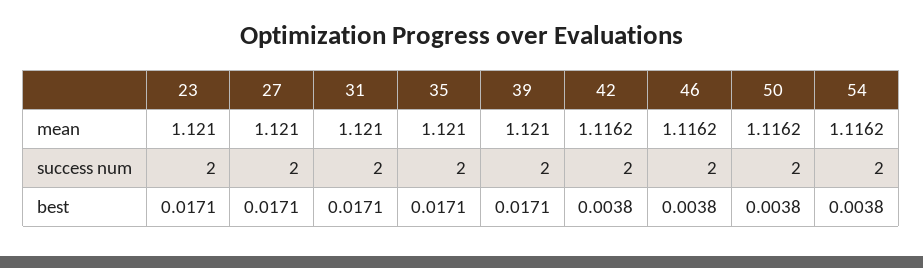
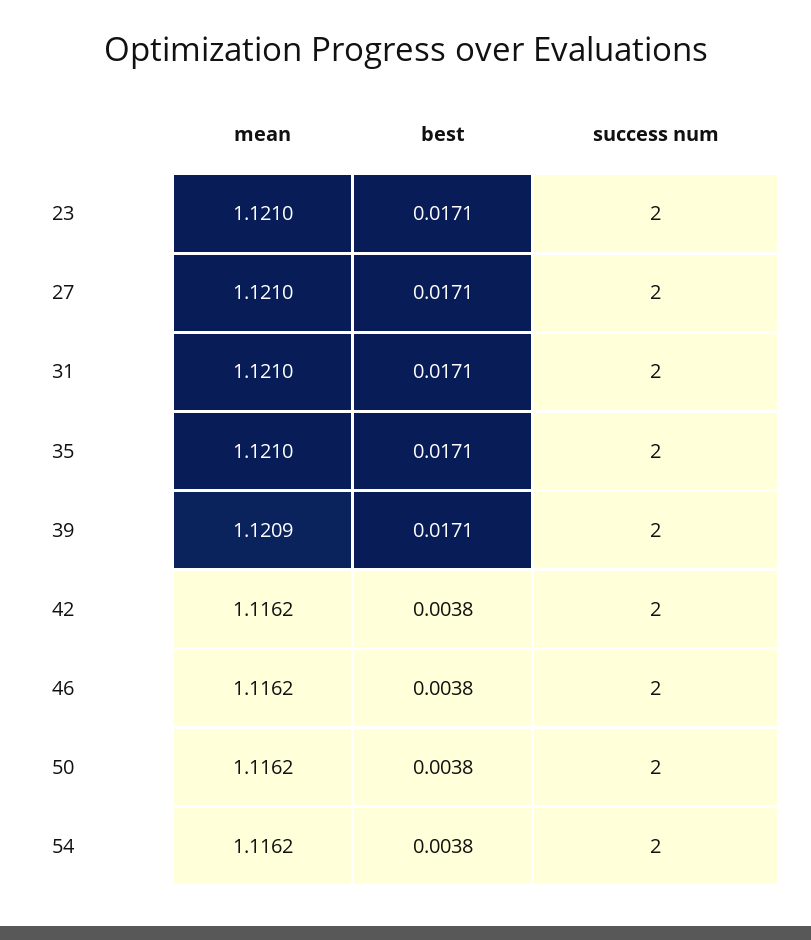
  {
    "23": {
      "mean": 1.121,
      "success num": 2,
      "best": 0.0171
    },
    "27": {
      "mean": 1.121,
      "success num": 2,
      "best": 0.0171
    },
    "31": {
      "mean": 1.121,
      "success num": 2,
      "best": 0.0171
    },
    "35": {
      "mean": 1.121,
      "success num": 2,
      "best": 0.0171
    },
    "39": {
-     "mean": 1.121,
+     "mean": 1.1209,
      "success num": 2,
      "best": 0.0171
    },
    "42": {
      "mean": 1.1162,
      "success num": 2,
      "best": 0.0038
    },
    "46": {
      "mean": 1.1162,
      "success num": 2,
      "best": 0.0038
    },
    "50": {
      "mean": 1.1162,
      "success num": 2,
      "best": 0.0038
    },
    "54": {
      "mean": 1.1162,
      "success num": 2,
      "best": 0.0038
    }
  }

